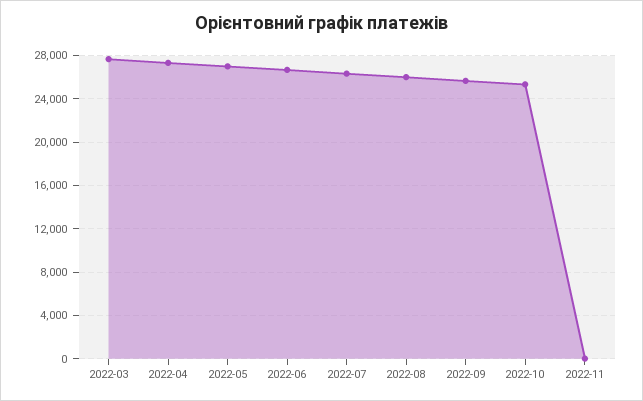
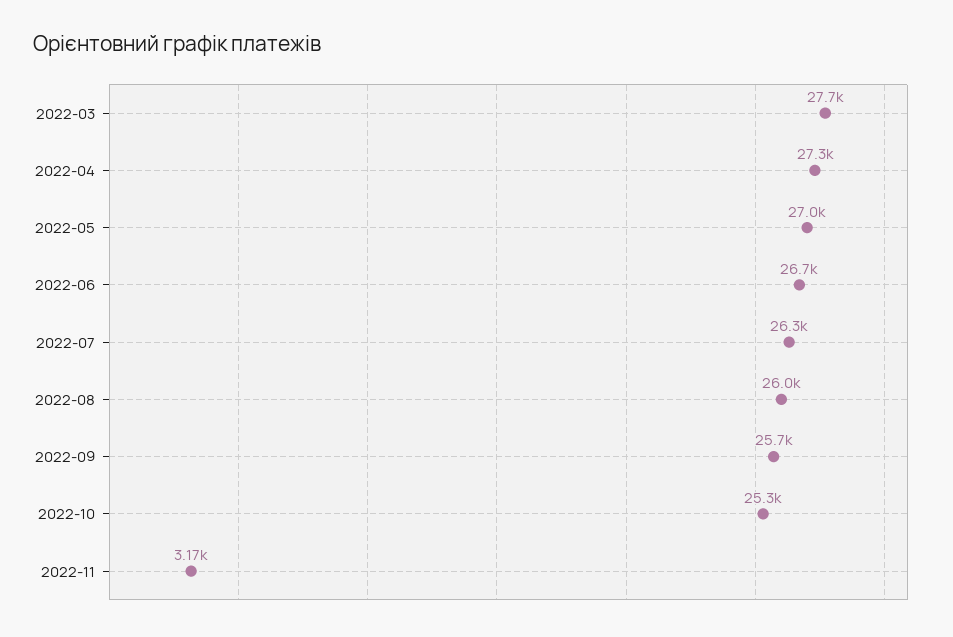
  {
    "2022-03": 27700,
    "2022-04": 27300,
    "2022-05": 27000,
    "2022-06": 26700,
    "2022-07": 26300,
    "2022-08": 26000,
    "2022-09": 25700,
    "2022-10": 25300,
-   "2022-11": 0
+   "2022-11": 3170
  }

